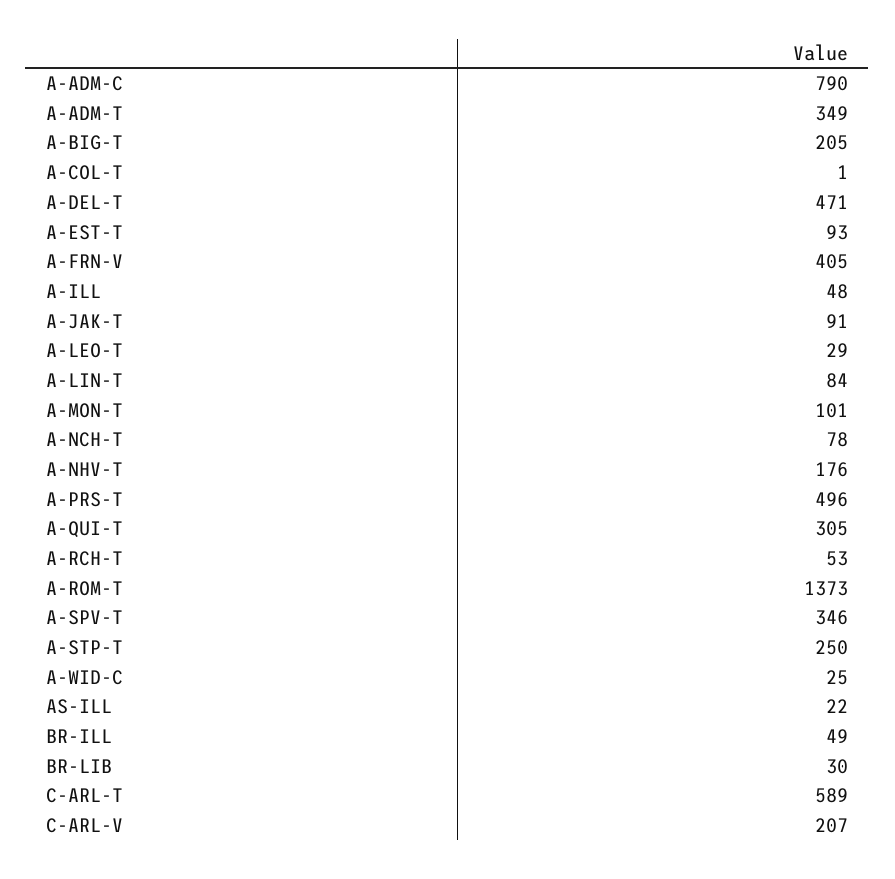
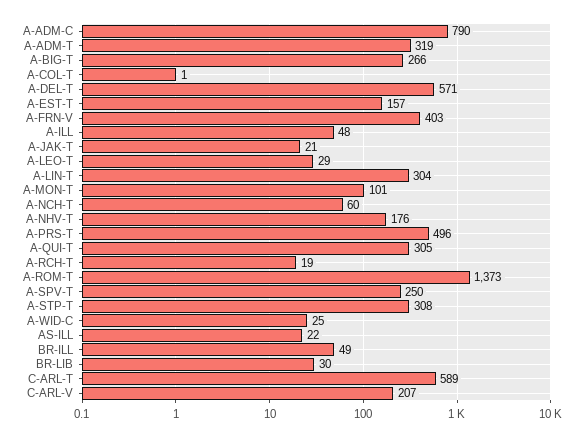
  {
    "A-ADM-C": 790,
-   "A-ADM-T": 349,
+   "A-ADM-T": 319,
-   "A-BIG-T": 205,
+   "A-BIG-T": 266,
    "A-COL-T": 1,
-   "A-DEL-T": 471,
+   "A-DEL-T": 571,
-   "A-EST-T": 93,
+   "A-EST-T": 157,
-   "A-FRN-V": 405,
+   "A-FRN-V": 403,
    "A-ILL": 48,
-   "A-JAK-T": 91,
+   "A-JAK-T": 21,
    "A-LEO-T": 29,
-   "A-LIN-T": 84,
+   "A-LIN-T": 304,
    "A-MON-T": 101,
-   "A-NCH-T": 78,
+   "A-NCH-T": 60,
    "A-NHV-T": 176,
    "A-PRS-T": 496,
    "A-QUI-T": 305,
-   "A-RCH-T": 53,
+   "A-RCH-T": 19,
    "A-ROM-T": 1373,
-   "A-SPV-T": 346,
+   "A-SPV-T": 250,
-   "A-STP-T": 250,
+   "A-STP-T": 308,
    "A-WID-C": 25,
    "AS-ILL": 22,
    "BR-ILL": 49,
    "BR-LIB": 30,
    "C-ARL-T": 589,
    "C-ARL-V": 207
  }

